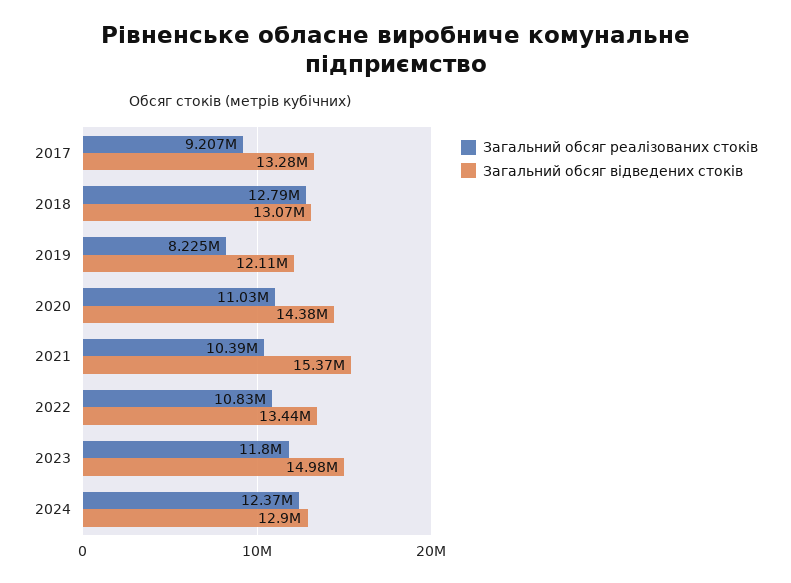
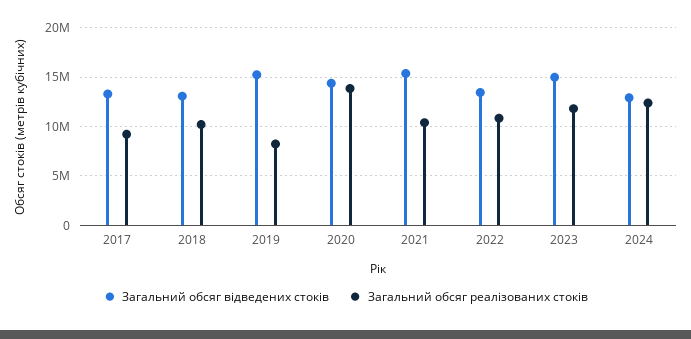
  {
    "Загальний обсяг реалізованих стоків": {
      "2017": 9207000,
-     "2018": 12790000,
+     "2018": 10000000,
      "2019": 8225000,
-     "2020": 11030000,
+     "2020": 14000000,
      "2021": 10390000,
      "2022": 10830000,
      "2023": 11800000,
      "2024": 12370000
    },
    "Загальний обсяг відведених стоків": {
      "2017": 13280000,
      "2018": 13070000,
-     "2019": 12110000,
+     "2019": 15000000,
      "2020": 14380000,
      "2021": 15370000,
      "2022": 13440000,
      "2023": 14980000,
      "2024": 12900000
    }
  }

